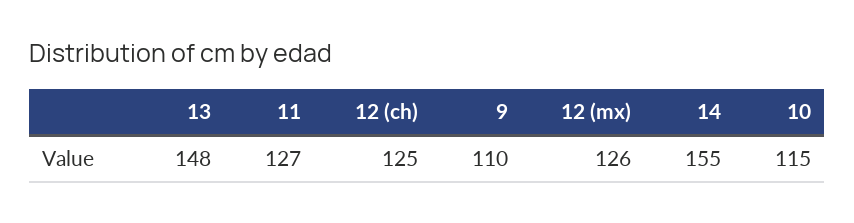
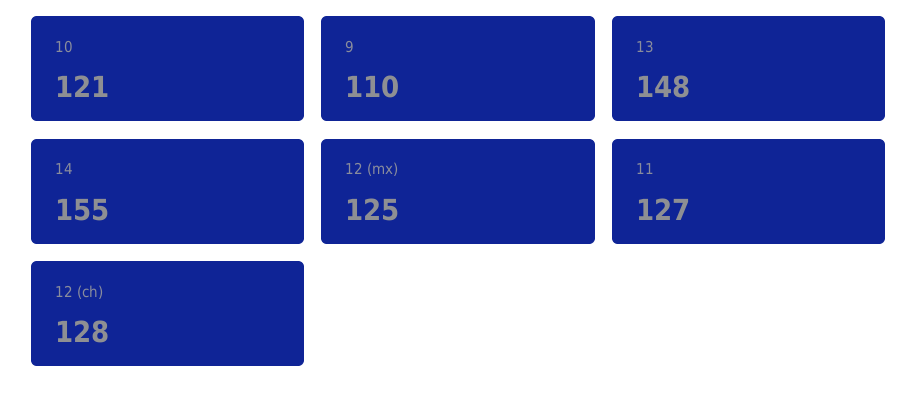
  {
    "13": 148,
    "11": 127,
-   "12 (ch)": 125,
+   "12 (ch)": 128,
    "9": 110,
-   "12 (mx)": 126,
+   "12 (mx)": 125,
    "14": 155,
-   "10": 115
+   "10": 121
  }

